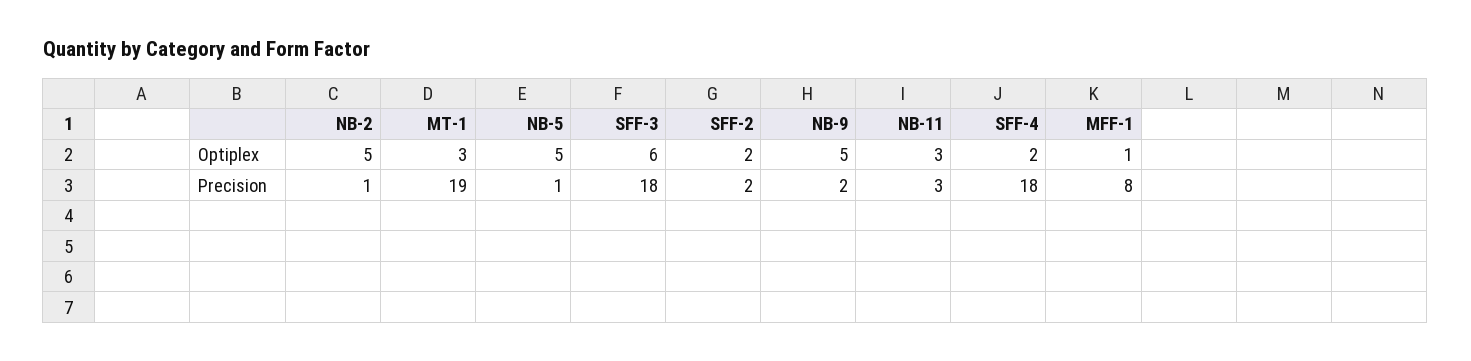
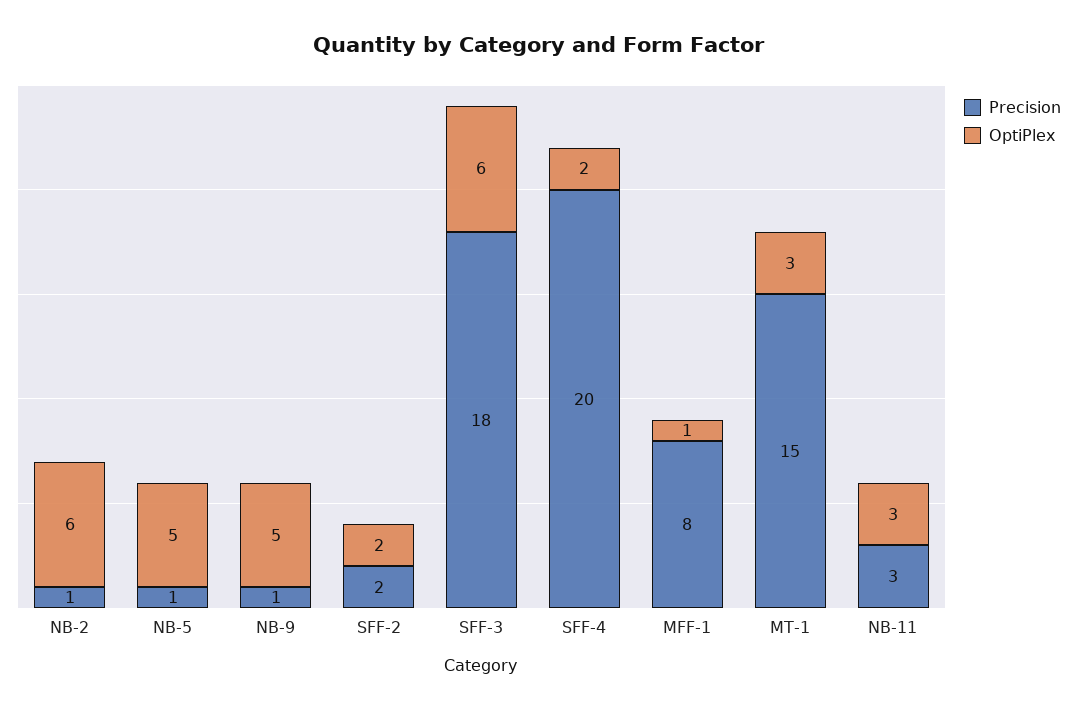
  {
    "Optiplex": {
-     "NB-2": 5,
+     "NB-2": 6,
      "MT-1": 3,
      "NB-5": 5,
      "SFF-3": 6,
      "SFF-2": 2,
      "NB-9": 5,
      "NB-11": 3,
      "SFF-4": 2,
      "MFF-1": 1
    },
    "Precision": {
      "NB-2": 1,
-     "MT-1": 19,
+     "MT-1": 15,
      "NB-5": 1,
      "SFF-3": 18,
      "SFF-2": 2,
-     "NB-9": 2,
+     "NB-9": 1,
      "NB-11": 3,
-     "SFF-4": 18,
+     "SFF-4": 20,
      "MFF-1": 8
    }
  }

